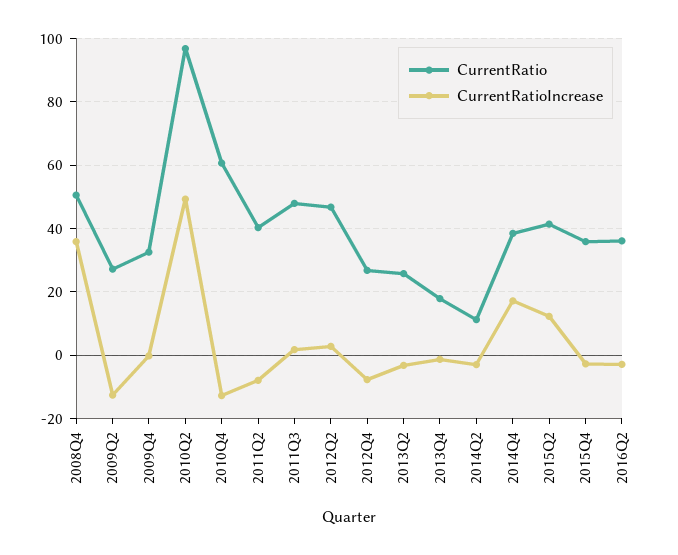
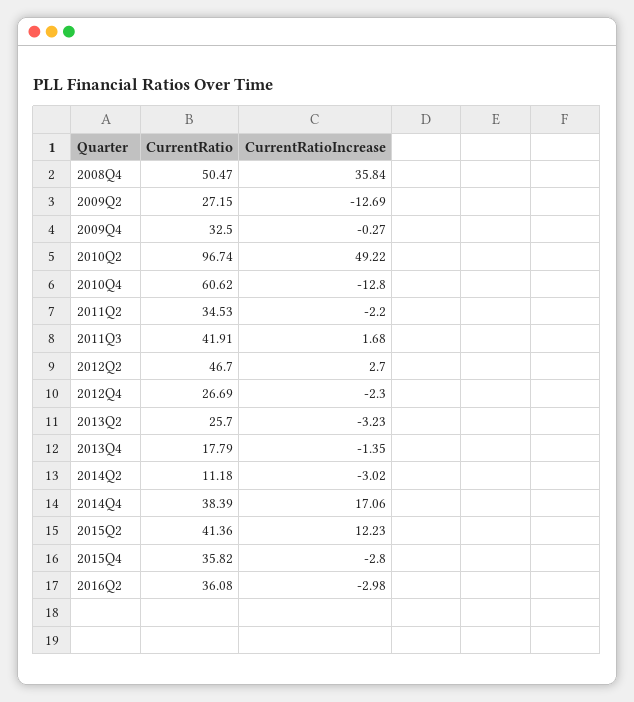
  {
    "CurrentRatio": {
      "2008Q4": 50.47,
      "2009Q2": 27.15,
      "2009Q4": 32.5,
      "2010Q2": 96.74,
      "2010Q4": 60.62,
-     "2011Q2": 40,
+     "2011Q2": 34.53,
-     "2011Q3": 48,
+     "2011Q3": 41.91,
      "2012Q2": 46.7,
      "2012Q4": 26.69,
      "2013Q2": 25.7,
      "2013Q4": 17.79,
      "2014Q2": 11.18,
      "2014Q4": 38.39,
      "2015Q2": 41.36,
      "2015Q4": 35.82,
      "2016Q2": 36.08
    },
    "CurrentRatioIncrease": {
      "2008Q4": 35.84,
      "2009Q2": -12.69,
      "2009Q4": -0.27,
      "2010Q2": 49.22,
      "2010Q4": -12.8,
-     "2011Q2": -8,
+     "2011Q2": -2.2,
      "2011Q3": 1.68,
      "2012Q2": 2.7,
-     "2012Q4": -8,
+     "2012Q4": -2.3,
      "2013Q2": -3.23,
      "2013Q4": -1.35,
      "2014Q2": -3.02,
      "2014Q4": 17.06,
      "2015Q2": 12.23,
      "2015Q4": -2.8,
      "2016Q2": -2.98
    }
  }

